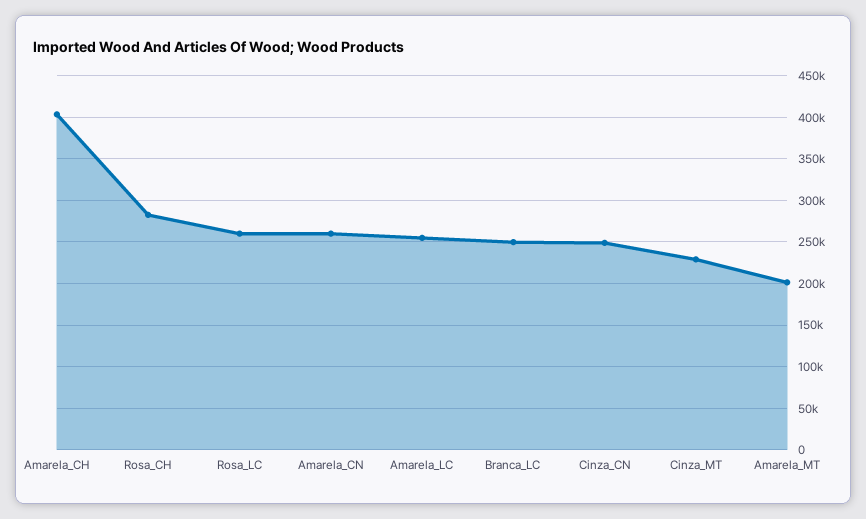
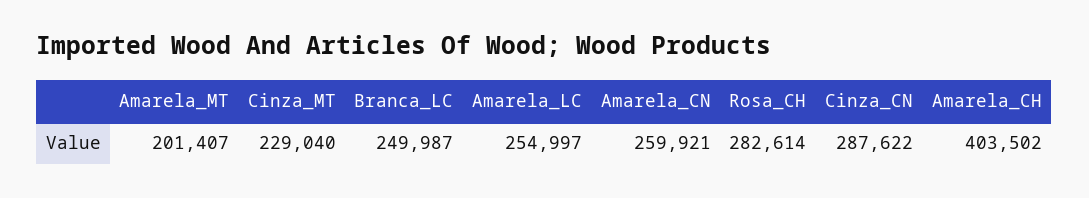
  {
    "Amarela_CH": 403502,
    "Rosa_CH": 282614,
-   "Rosa_LC": 260000,
    "Amarela_CN": 259921,
    "Amarela_LC": 254997,
    "Branca_LC": 249987,
-   "Cinza_CN": 250000,
+   "Cinza_CN": 287622,
    "Cinza_MT": 229040,
    "Amarela_MT": 201407
  }

